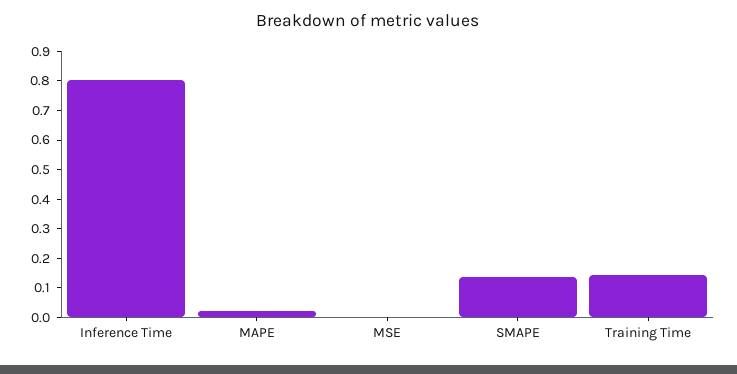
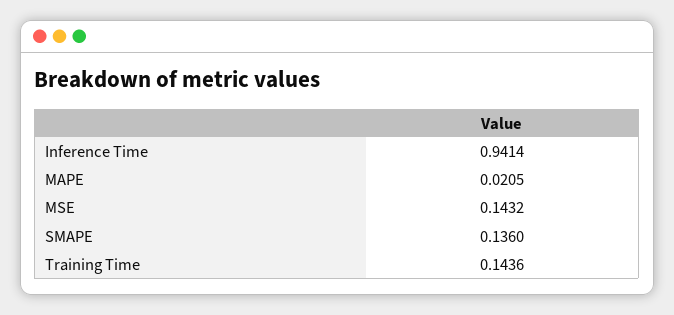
  {
-   "Inference Time": 0.8,
+   "Inference Time": 0.9414,
    "MAPE": 0.0205,
-   "MSE": 0,
+   "MSE": 0.1432,
    "SMAPE": 0.136,
    "Training Time": 0.1436
  }

